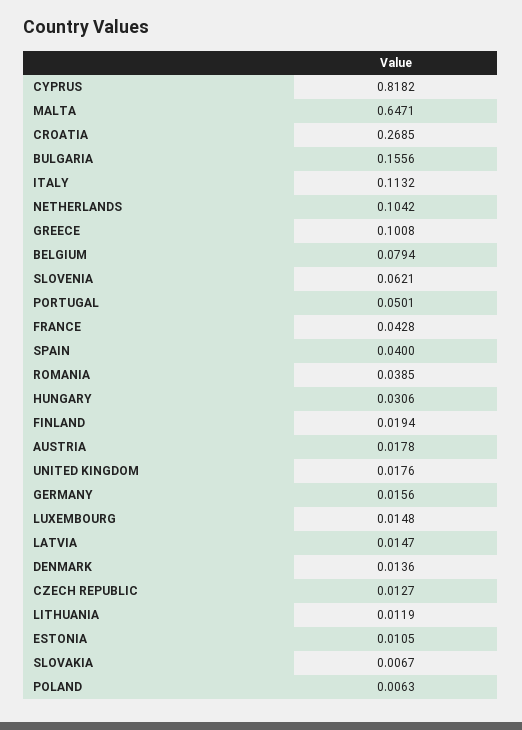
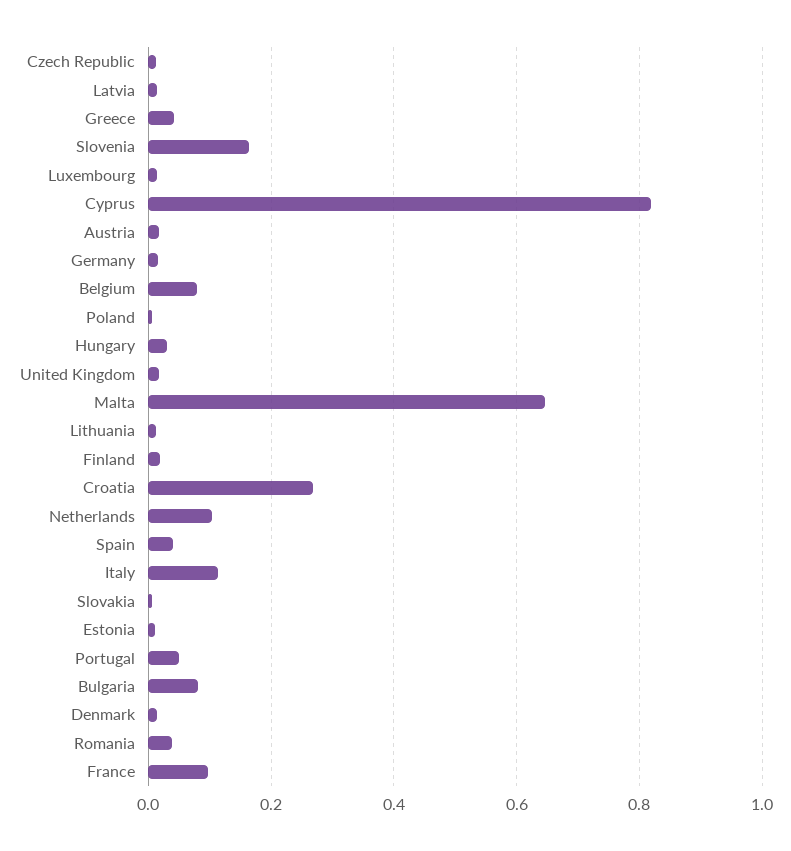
  {
    "CYPRUS": 0.8182,
    "MALTA": 0.6471,
    "CROATIA": 0.2685,
-   "BULGARIA": 0.1556,
+   "BULGARIA": 0.08,
    "ITALY": 0.1132,
    "NETHERLANDS": 0.1042,
-   "GREECE": 0.1008,
+   "GREECE": 0.04,
    "BELGIUM": 0.0794,
-   "SLOVENIA": 0.0621,
+   "SLOVENIA": 0.16,
    "PORTUGAL": 0.0501,
-   "FRANCE": 0.0428,
+   "FRANCE": 0.1,
    "SPAIN": 0.04,
    "ROMANIA": 0.0385,
    "HUNGARY": 0.0306,
    "FINLAND": 0.0194,
    "AUSTRIA": 0.0178,
    "UNITED KINGDOM": 0.0176,
    "GERMANY": 0.0156,
    "LUXEMBOURG": 0.0148,
    "LATVIA": 0.0147,
    "DENMARK": 0.0136,
    "CZECH REPUBLIC": 0.0127,
    "LITHUANIA": 0.0119,
    "ESTONIA": 0.0105,
    "SLOVAKIA": 0.0067,
    "POLAND": 0.0063
  }

